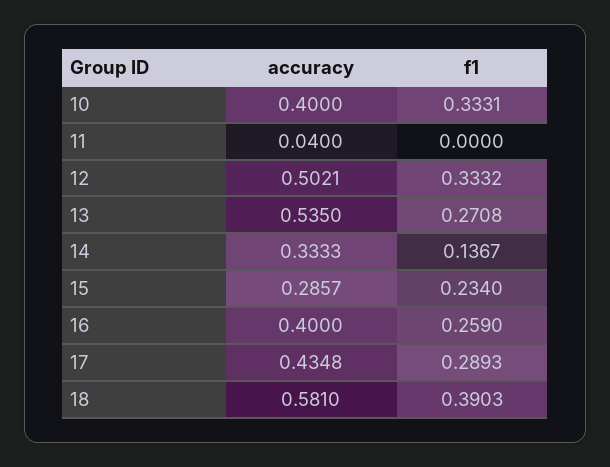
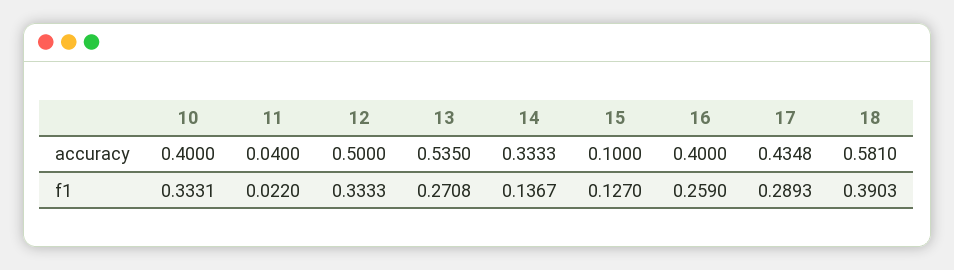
  {
    "accuracy": {
      "10": 0.4,
      "11": 0.04,
-     "12": 0.5021,
+     "12": 0.5,
      "13": 0.535,
      "14": 0.3333,
-     "15": 0.2857,
+     "15": 0.1,
      "16": 0.4,
      "17": 0.4348,
      "18": 0.581
    },
    "f1": {
      "10": 0.3331,
-     "11": 0,
+     "11": 0.022,
-     "12": 0.3332,
+     "12": 0.3333,
      "13": 0.2708,
      "14": 0.1367,
-     "15": 0.234,
+     "15": 0.127,
      "16": 0.259,
      "17": 0.2893,
      "18": 0.3903
    }
  }

